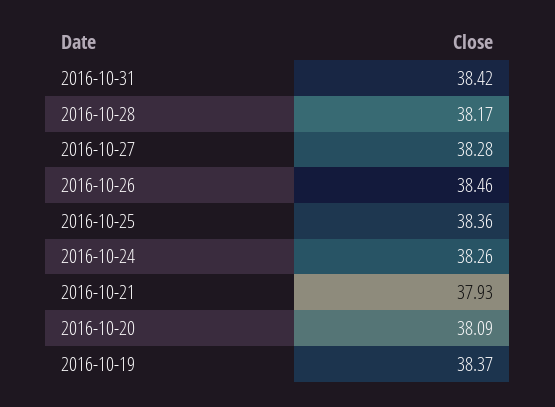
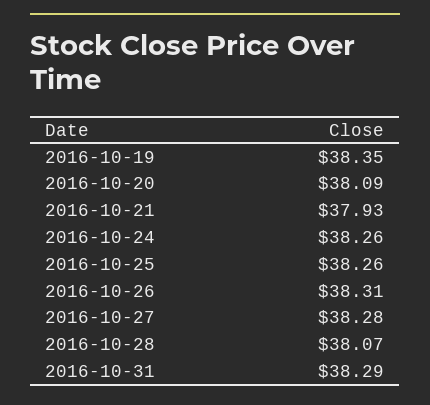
  {
-   "2016-10-31": 38.42,
+   "2016-10-31": 38.29,
-   "2016-10-28": 38.17,
+   "2016-10-28": 38.07,
    "2016-10-27": 38.28,
-   "2016-10-26": 38.46,
+   "2016-10-26": 38.31,
-   "2016-10-25": 38.36,
+   "2016-10-25": 38.26,
    "2016-10-24": 38.26,
    "2016-10-21": 37.93,
    "2016-10-20": 38.09,
-   "2016-10-19": 38.37
+   "2016-10-19": 38.35
  }

